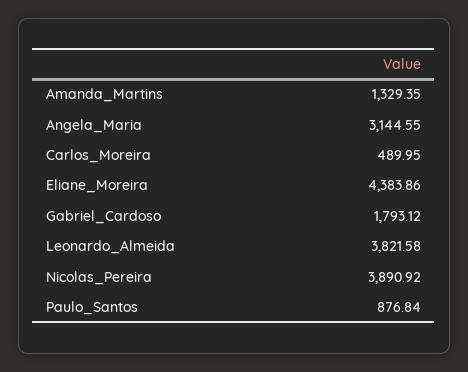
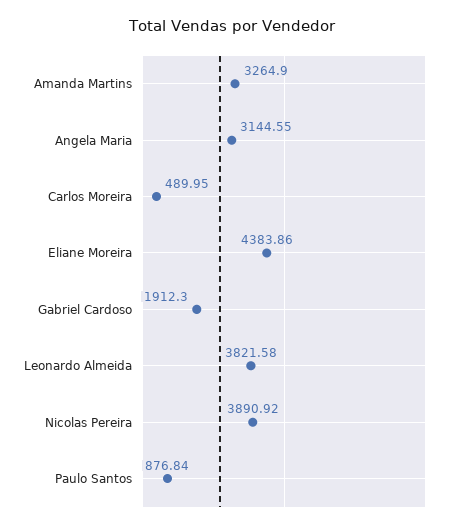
  {
-   "Amanda_Martins": 1329.35,
+   "Amanda_Martins": 3264.9,
    "Angela_Maria": 3144.55,
    "Carlos_Moreira": 489.95,
    "Eliane_Moreira": 4383.86,
-   "Gabriel_Cardoso": 1793.12,
+   "Gabriel_Cardoso": 1912.3,
    "Leonardo_Almeida": 3821.58,
    "Nicolas_Pereira": 3890.92,
    "Paulo_Santos": 876.84
  }

